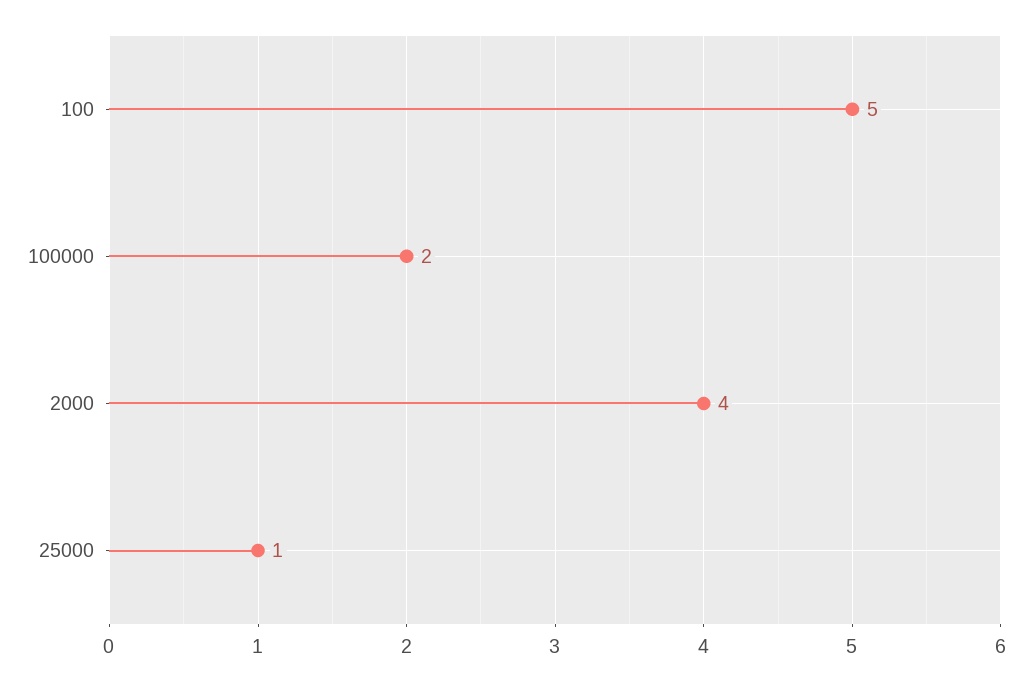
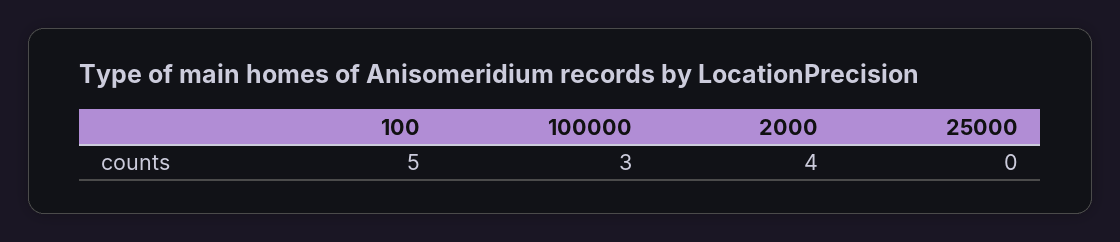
  {
    "100": 5,
-   "100000": 2,
+   "100000": 3,
    "2000": 4,
-   "25000": 1
+   "25000": 0
  }

